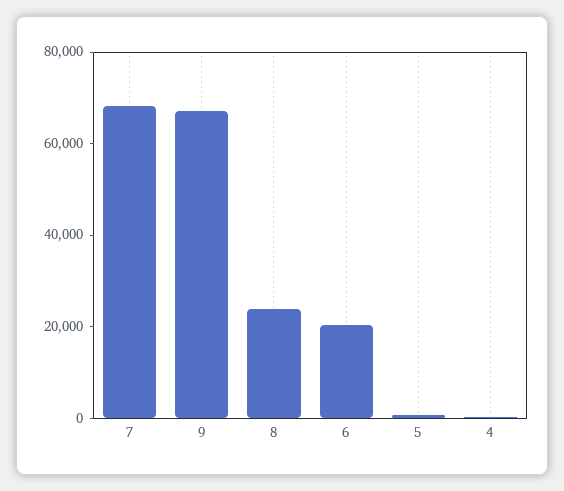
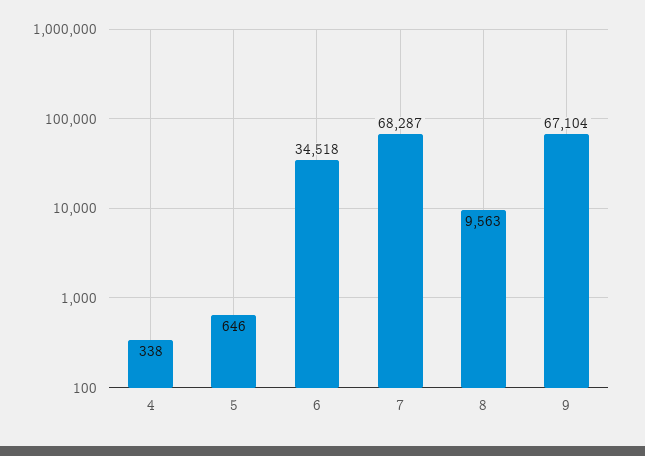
  {
    "7": 68287,
    "9": 67104,
-   "8": 25000,
+   "8": 9563,
-   "6": 20000,
+   "6": 34518,
    "5": 646,
    "4": 338
  }

